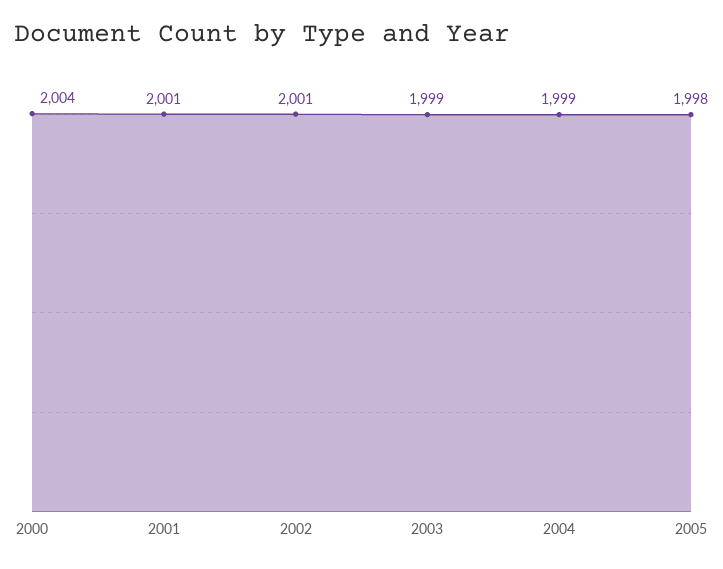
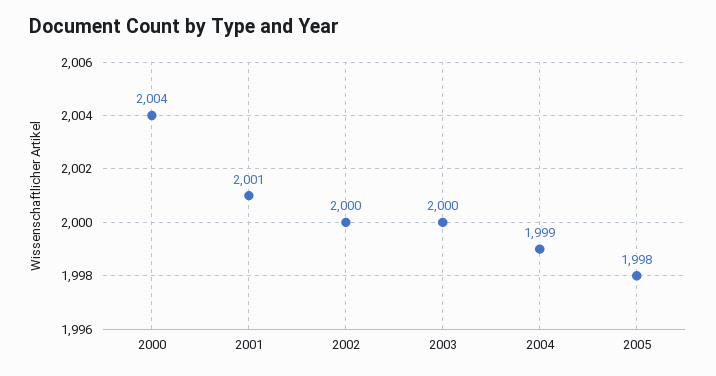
  {
    "2000": 2004,
    "2001": 2001,
-   "2002": 2001,
+   "2002": 2000,
-   "2003": 1999,
+   "2003": 2000,
    "2004": 1999,
    "2005": 1998
  }

